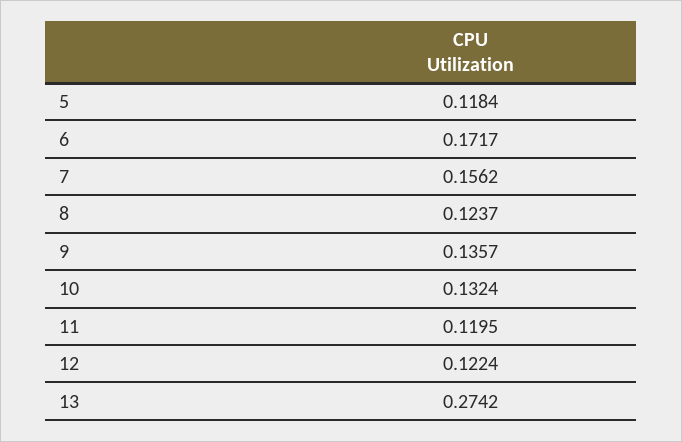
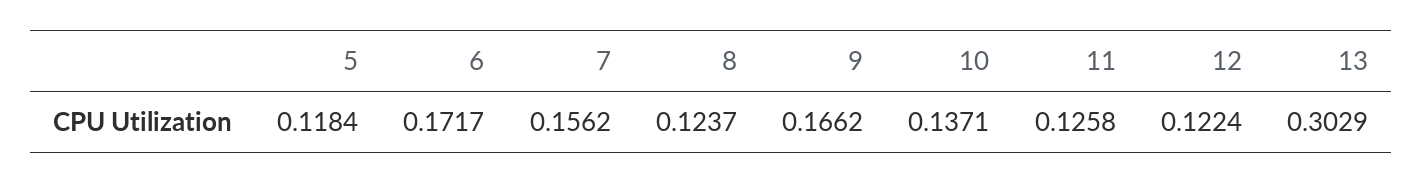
  {
    "5": 0.1184,
    "6": 0.1717,
    "7": 0.1562,
    "8": 0.1237,
-   "9": 0.1357,
+   "9": 0.1662,
-   "10": 0.1324,
+   "10": 0.1371,
-   "11": 0.1195,
+   "11": 0.1258,
    "12": 0.1224,
-   "13": 0.2742
+   "13": 0.3029
  }

